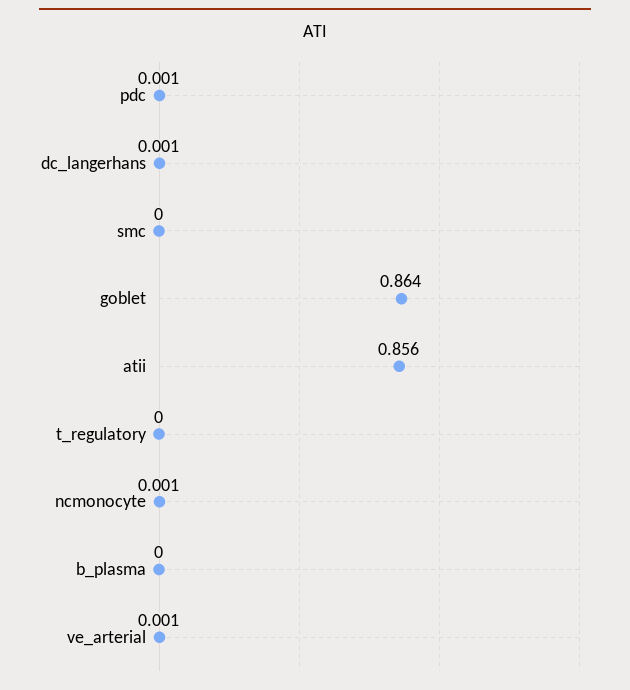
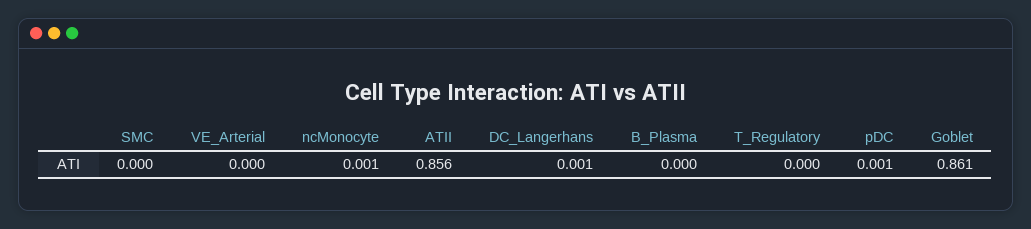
  {
    "pdc": 0.001,
    "dc_langerhans": 0.001,
    "smc": 0,
-   "goblet": 0.864,
+   "goblet": 0.861,
    "atii": 0.856,
    "t_regulatory": 0,
    "ncmonocyte": 0.001,
    "b_plasma": 0,
-   "ve_arterial": 0.001
+   "ve_arterial": 0
  }

